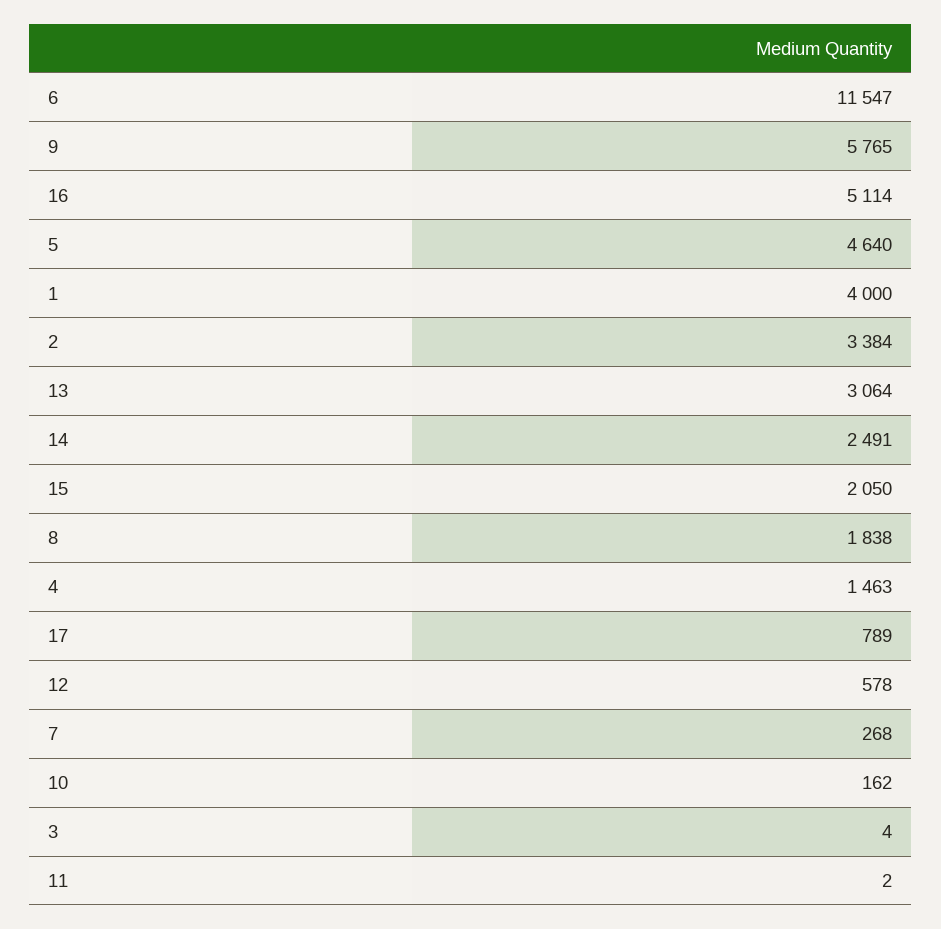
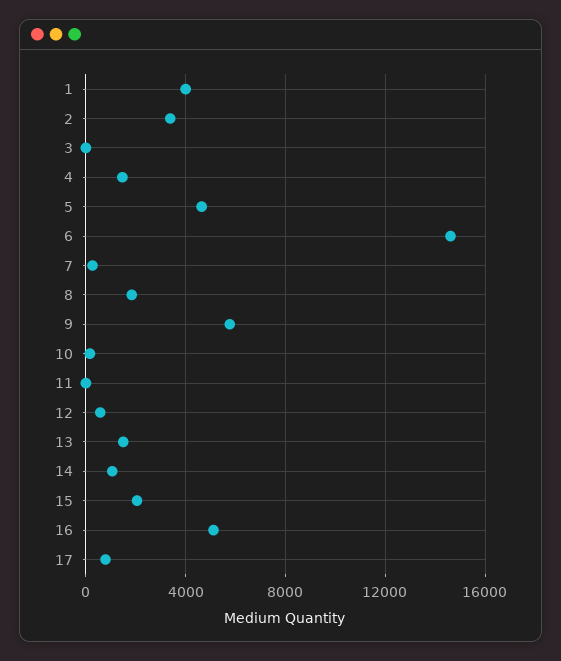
  {
-   "6": 11547,
+   "6": 14500,
    "9": 5765,
    "16": 5114,
    "5": 4640,
    "1": 4000,
    "2": 3384,
-   "13": 3064,
+   "13": 1500,
-   "14": 2491,
+   "14": 1000,
    "15": 2050,
    "8": 1838,
    "4": 1463,
    "17": 789,
    "12": 578,
    "7": 268,
    "10": 162,
    "3": 4,
    "11": 2
  }

